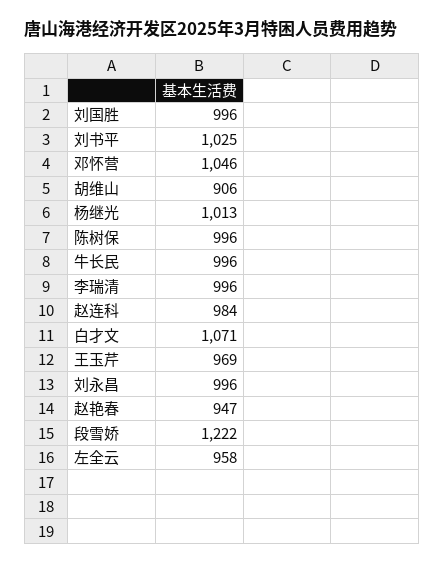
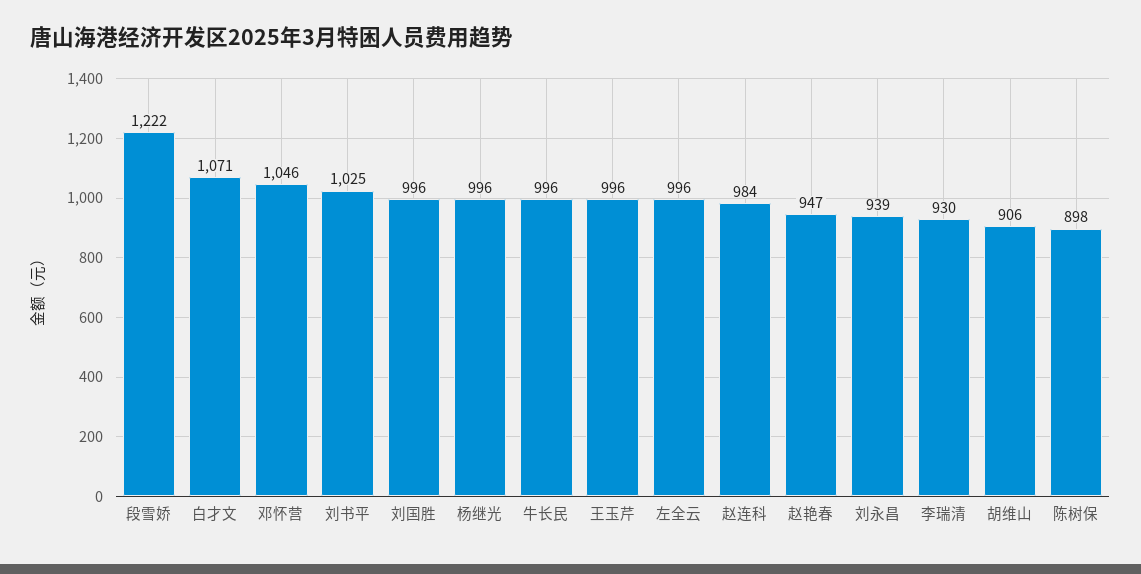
  {
    "刘国胜": 996,
    "刘书平": 1025,
    "邓怀营": 1046,
    "胡维山": 906,
-   "杨继光": 1013,
+   "杨继光": 996,
-   "陈树保": 996,
+   "陈树保": 898,
    "牛长民": 996,
-   "李瑞清": 996,
+   "李瑞清": 930,
    "赵连科": 984,
    "白才文": 1071,
-   "王玉芹": 969,
+   "王玉芹": 996,
-   "刘永昌": 996,
+   "刘永昌": 939,
    "赵艳春": 947,
    "段雪娇": 1222,
-   "左全云": 958
+   "左全云": 996
  }

